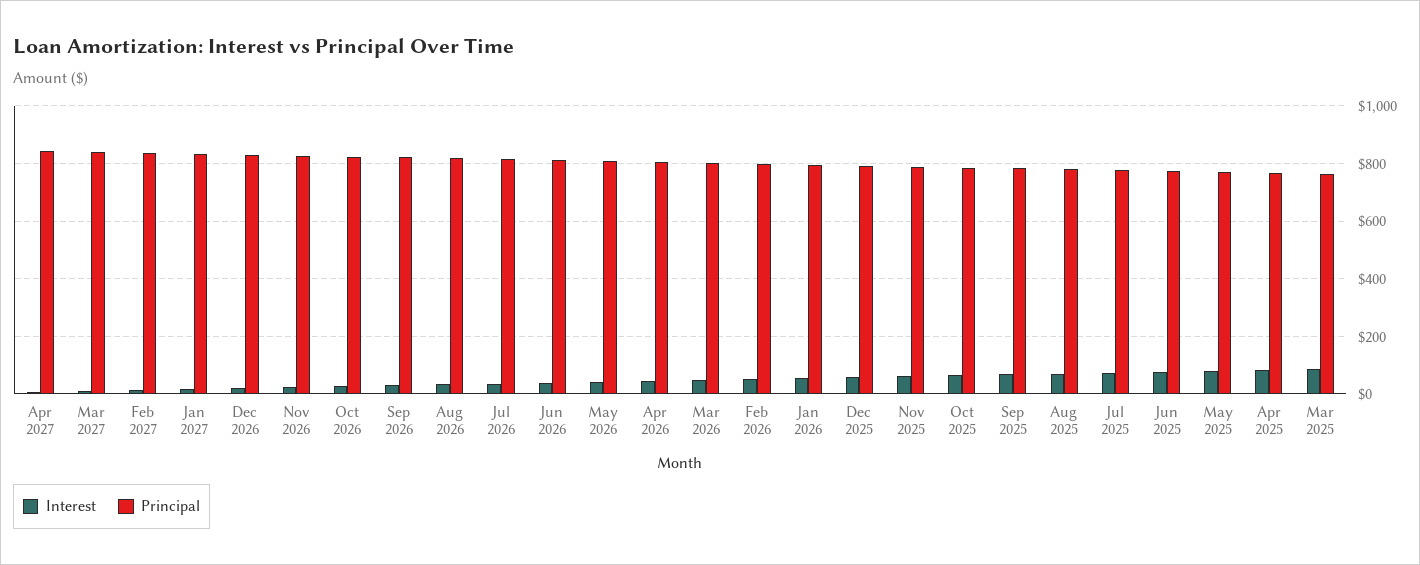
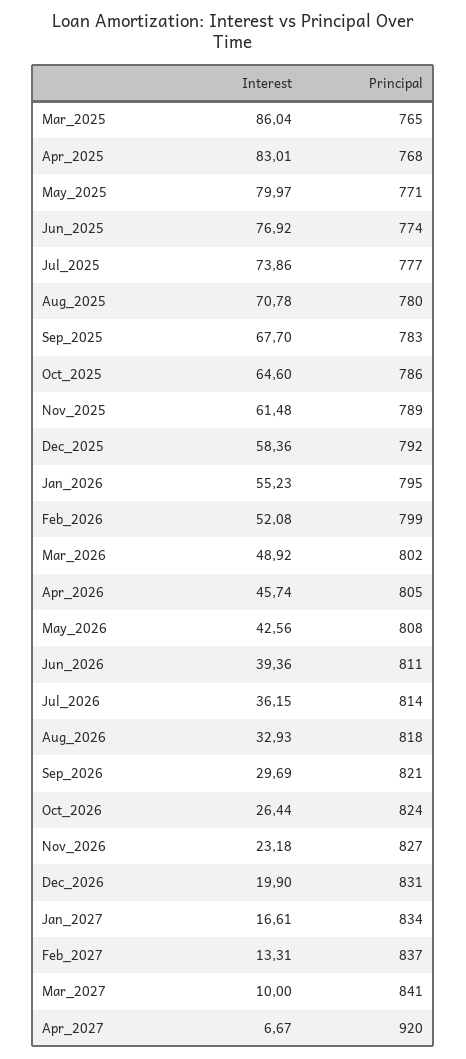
  {
    "Interest": {
      "Apr 2027": 6.67,
      "Mar 2027": 10,
      "Feb 2027": 13.31,
      "Jan 2027": 16.61,
      "Dec 2026": 19.9,
      "Nov 2026": 23.18,
      "Oct 2026": 26.44,
      "Sep 2026": 29.69,
      "Aug 2026": 32.93,
      "Jul 2026": 36.15,
      "Jun 2026": 39.36,
      "May 2026": 42.56,
      "Apr 2026": 45.74,
      "Mar 2026": 48.92,
      "Feb 2026": 52.08,
      "Jan 2026": 55.23,
      "Dec 2025": 58.36,
      "Nov 2025": 61.48,
      "Oct 2025": 64.6,
      "Sep 2025": 67.7,
      "Aug 2025": 70.78,
      "Jul 2025": 73.86,
      "Jun 2025": 76.92,
      "May 2025": 79.97,
      "Apr 2025": 83.01,
      "Mar 2025": 86.04
    },
    "Principal": {
-     "Apr 2027": 850,
+     "Apr 2027": 920,
      "Mar 2027": 841,
      "Feb 2027": 837,
      "Jan 2027": 834,
      "Dec 2026": 831,
      "Nov 2026": 827,
      "Oct 2026": 824,
      "Sep 2026": 821,
      "Aug 2026": 818,
      "Jul 2026": 814,
      "Jun 2026": 811,
      "May 2026": 808,
      "Apr 2026": 805,
      "Mar 2026": 802,
      "Feb 2026": 799,
      "Jan 2026": 795,
      "Dec 2025": 792,
      "Nov 2025": 789,
      "Oct 2025": 786,
      "Sep 2025": 783,
      "Aug 2025": 780,
      "Jul 2025": 777,
      "Jun 2025": 774,
      "May 2025": 771,
      "Apr 2025": 768,
      "Mar 2025": 765
    }
  }

